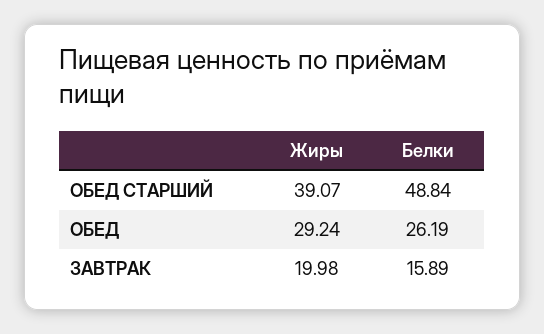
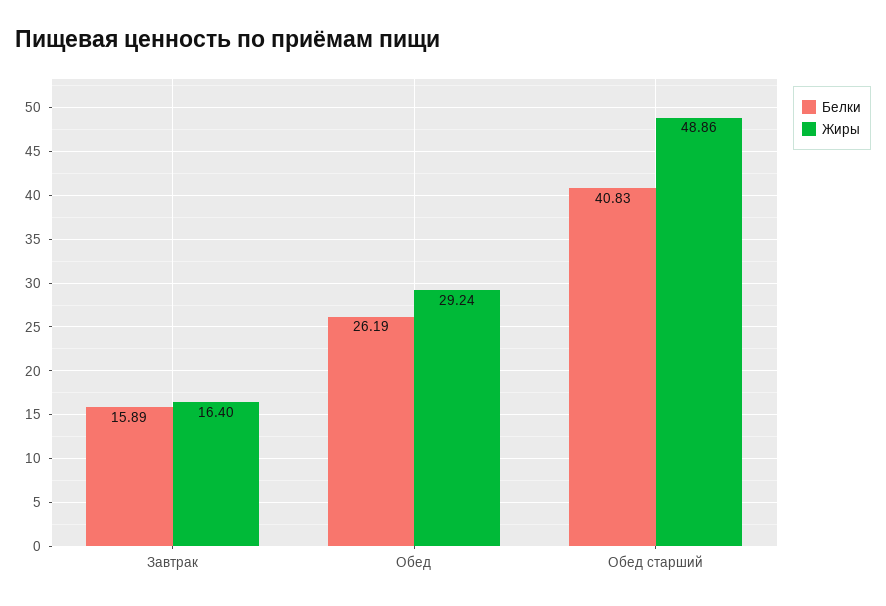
  {
    "Жиры": {
-     "ОБЕД СТАРШИЙ": 39.07,
+     "ОБЕД СТАРШИЙ": 48.86,
      "ОБЕД": 29.24,
-     "ЗАВТРАК": 19.98
+     "ЗАВТРАК": 16.4
    },
    "Белки": {
-     "ОБЕД СТАРШИЙ": 48.84,
+     "ОБЕД СТАРШИЙ": 40.83,
      "ОБЕД": 26.19,
      "ЗАВТРАК": 15.89
    }
  }

